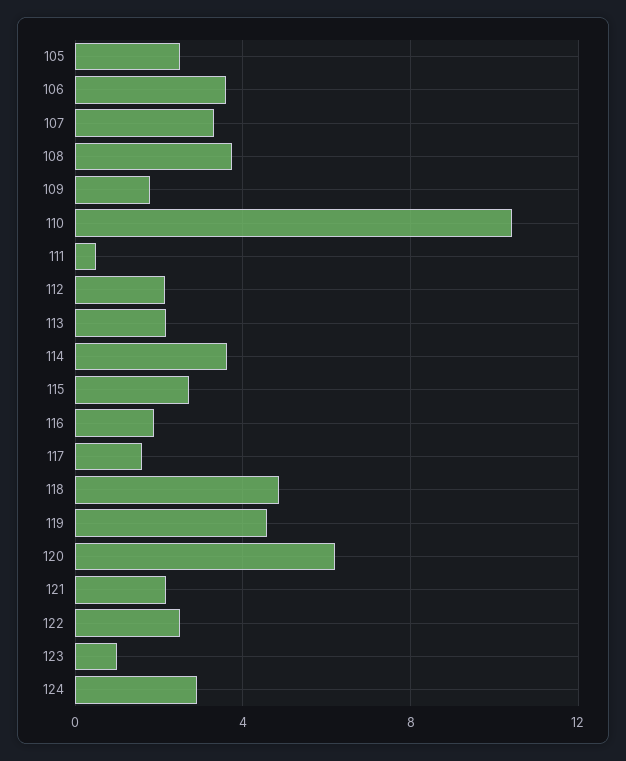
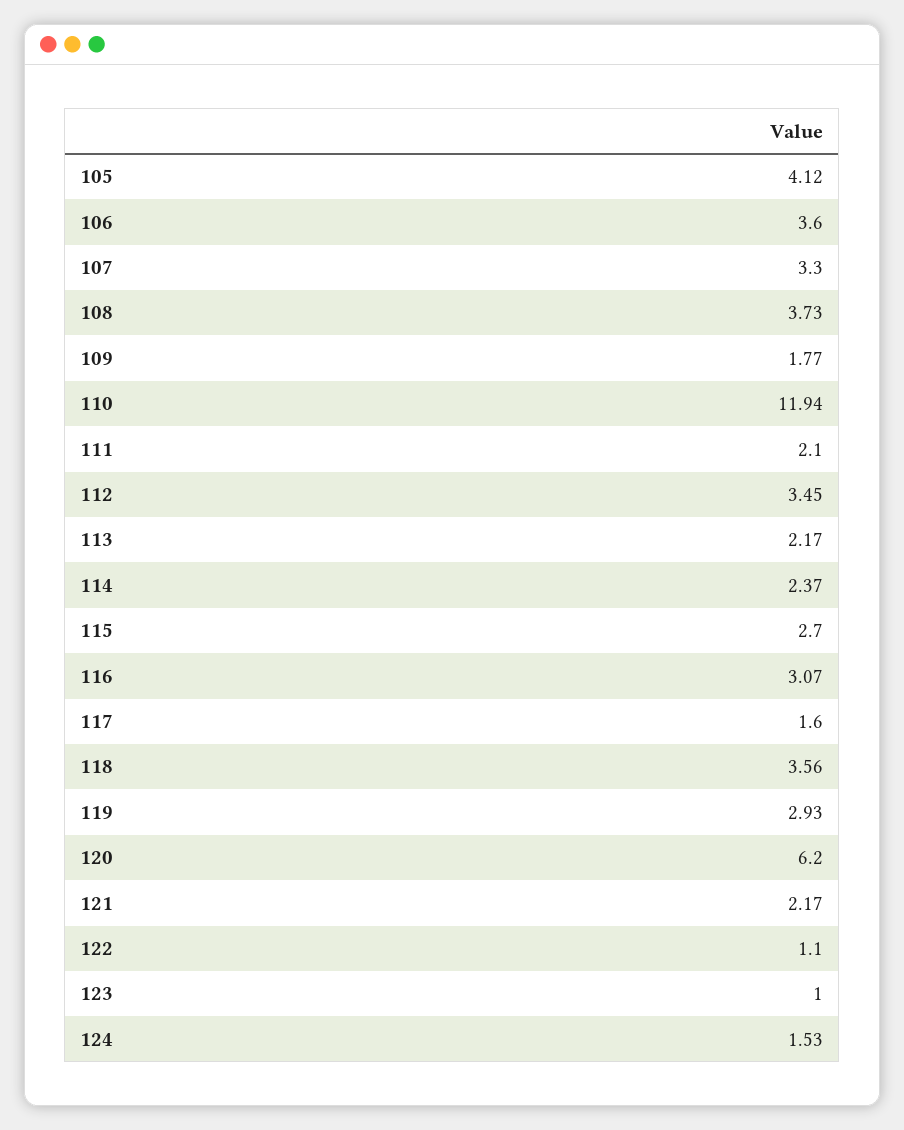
  {
-   "105": 2.5,
+   "105": 4.12,
    "106": 3.6,
    "107": 3.3,
    "108": 3.73,
    "109": 1.77,
-   "110": 10.5,
+   "110": 11.94,
-   "111": 0.5,
+   "111": 2.1,
-   "112": 2,
+   "112": 3.45,
    "113": 2.17,
-   "114": 3.5,
+   "114": 2.37,
    "115": 2.7,
-   "116": 2,
+   "116": 3.07,
    "117": 1.6,
-   "118": 5,
+   "118": 3.56,
-   "119": 4.5,
+   "119": 2.93,
    "120": 6.2,
    "121": 2.17,
-   "122": 2.5,
+   "122": 1.1,
    "123": 1,
-   "124": 3
+   "124": 1.53
  }

